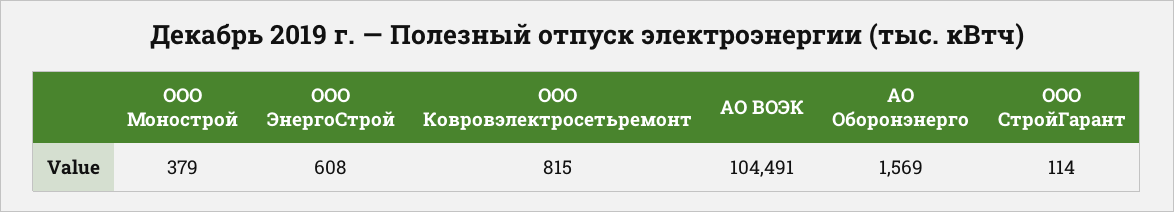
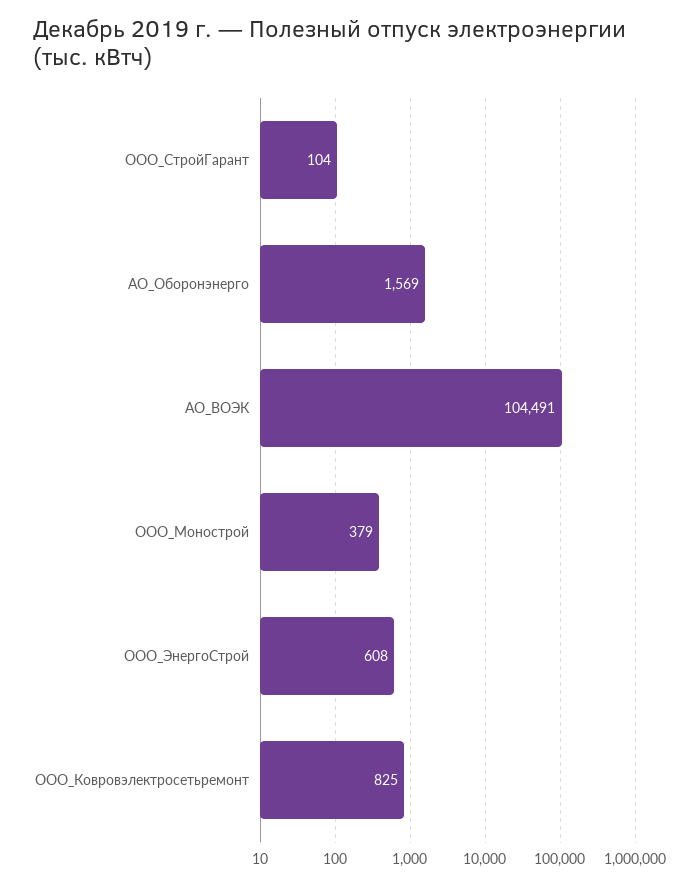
  {
    "ООО Монострой": 379,
    "ООО ЭнергоСтрой": 608,
-   "ООО Ковровэлектросетьремонт": 815,
+   "ООО Ковровэлектросетьремонт": 825,
    "АО ВОЭК": 104491,
    "АО Оборонэнерго": 1569,
-   "ООО СтройГарант": 114
+   "ООО СтройГарант": 104
  }

